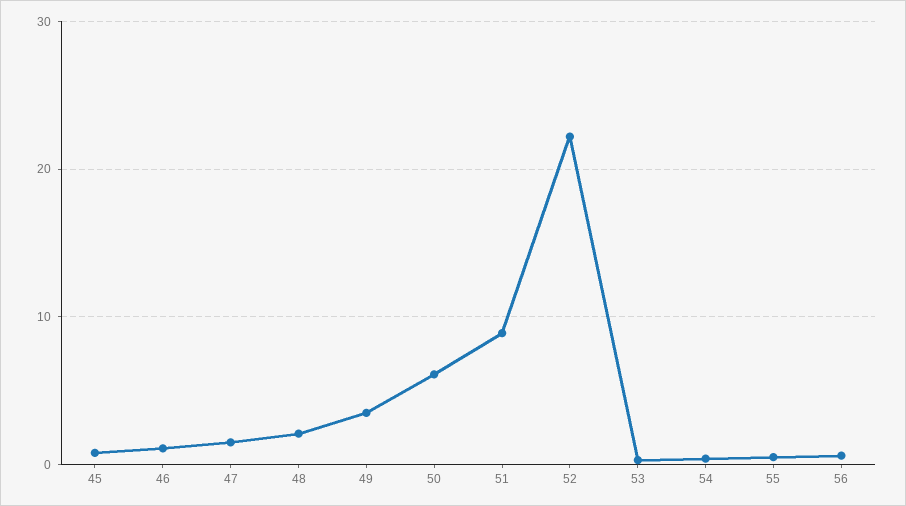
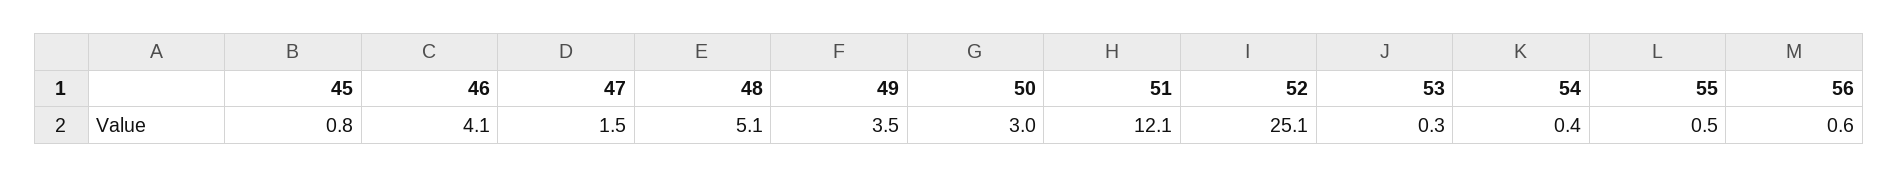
  {
    "45": 0.8,
-   "46": 1,
+   "46": 4.1,
    "47": 1.5,
-   "48": 2,
+   "48": 5.1,
    "49": 3.5,
-   "50": 6,
+   "50": 3,
-   "51": 9,
+   "51": 12.1,
-   "52": 22,
+   "52": 25.1,
    "53": 0.3,
    "54": 0.4,
    "55": 0.5,
    "56": 0.6
  }

